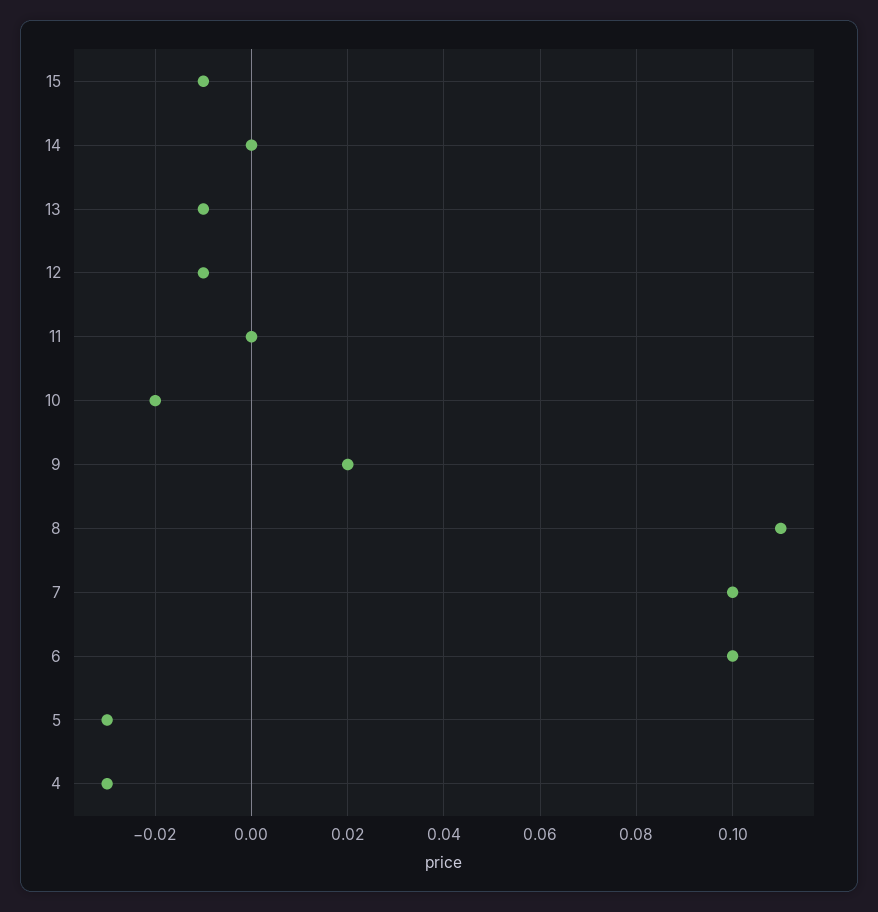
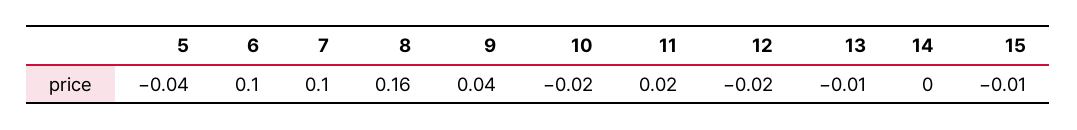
  {
    "15": -0.01,
    "14": 0,
    "13": -0.01,
-   "12": -0.01,
+   "12": -0.02,
-   "11": 0,
+   "11": 0.02,
    "10": -0.02,
-   "9": 0.02,
+   "9": 0.04,
-   "8": 0.11,
+   "8": 0.16,
    "7": 0.1,
    "6": 0.1,
-   "5": -0.03,
+   "5": -0.04
-   "4": -0.03
  }

